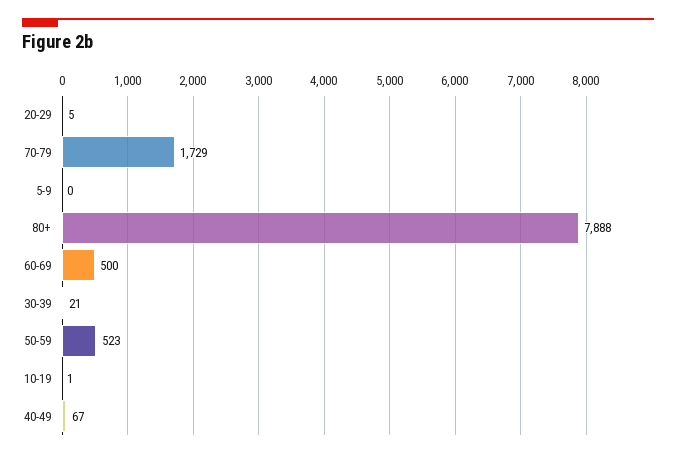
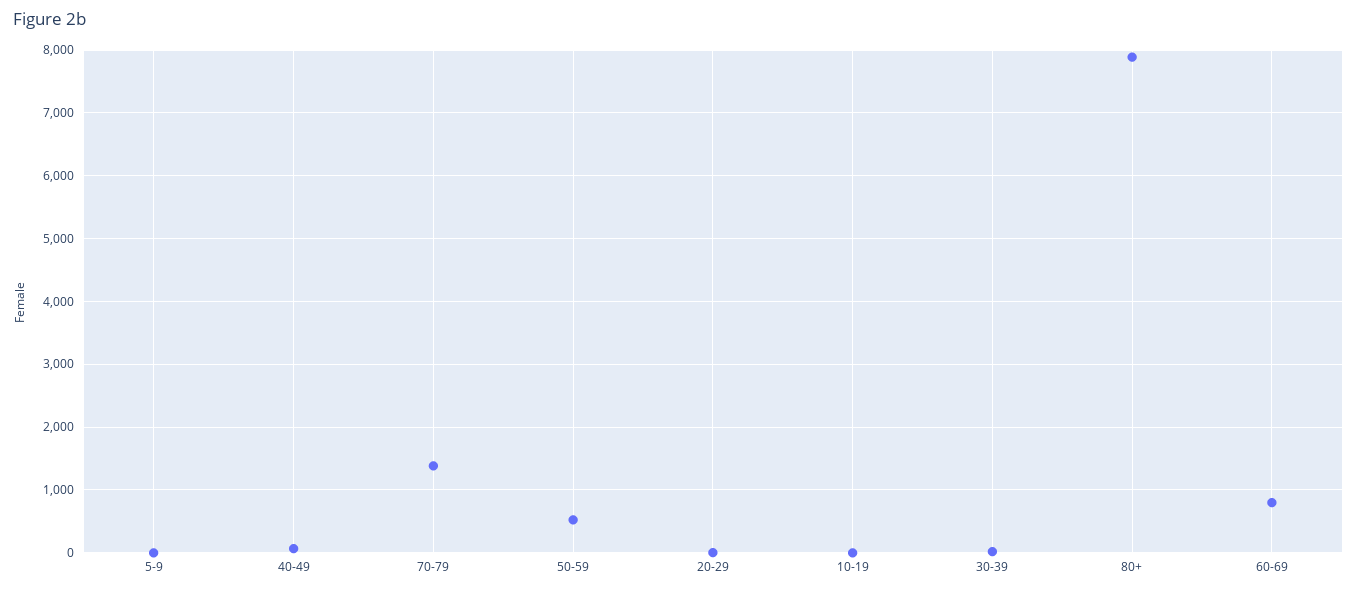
  {
    "20-29": 5,
-   "70-79": 1729,
+   "70-79": 1400,
    "5-9": 0,
    "80+": 7888,
-   "60-69": 500,
+   "60-69": 800,
    "30-39": 21,
    "50-59": 523,
    "10-19": 1,
    "40-49": 67
  }

